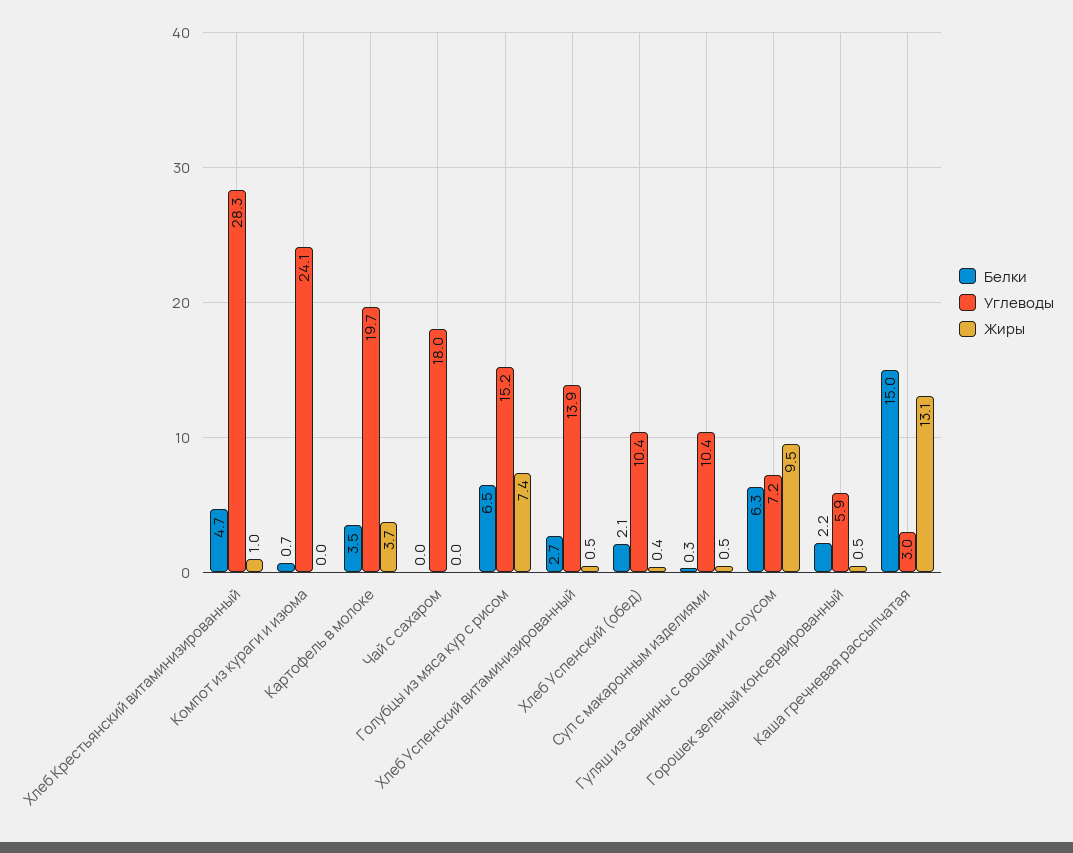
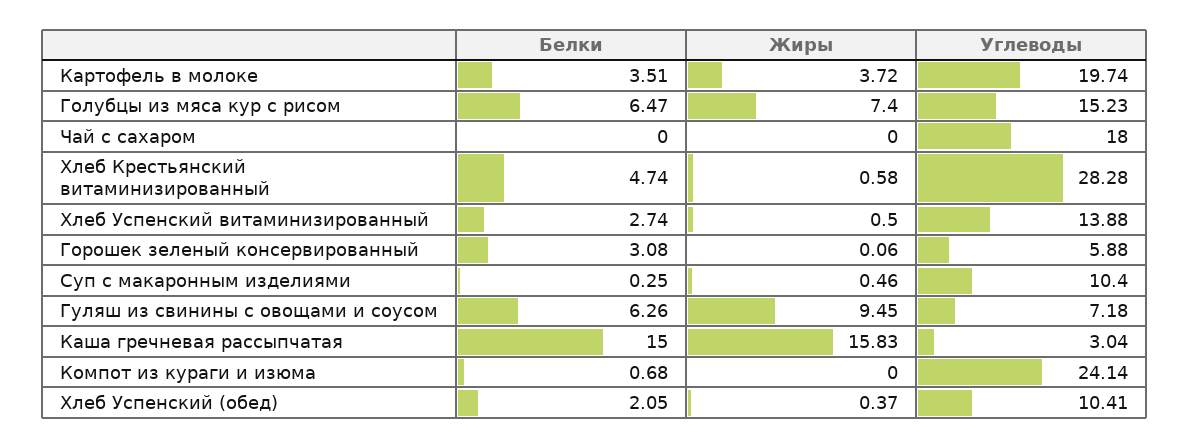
  {
    "Белки": {
      "Хлеб Крестьянский витаминизированный": 4.74,
      "Компот из кураги и изюма": 0.68,
      "Картофель в молоке": 3.51,
      "Чай с сахаром": 0,
      "Голубцы из мяса кур с рисом": 6.47,
      "Хлеб Успенский витаминизированный": 2.74,
      "Хлеб Успенский (обед)": 2.05,
      "Суп с макаронным изделиями": 0.25,
      "Гуляш из свинины с овощами и соусом": 6.26,
-     "Горошек зеленый консервированный": 2.2,
+     "Горошек зеленый консервированный": 3.08,
      "Каша гречневая рассыпчатая": 15
    },
    "Углеводы": {
      "Хлеб Крестьянский витаминизированный": 28.28,
      "Компот из кураги и изюма": 24.14,
      "Картофель в молоке": 19.74,
      "Чай с сахаром": 18,
      "Голубцы из мяса кур с рисом": 15.23,
      "Хлеб Успенский витаминизированный": 13.88,
      "Хлеб Успенский (обед)": 10.41,
      "Суп с макаронным изделиями": 10.4,
      "Гуляш из свинины с овощами и соусом": 7.18,
      "Горошек зеленый консервированный": 5.88,
      "Каша гречневая рассыпчатая": 3.04
    },
    "Жиры": {
-     "Хлеб Крестьянский витаминизированный": 1,
+     "Хлеб Крестьянский витаминизированный": 0.58,
      "Компот из кураги и изюма": 0,
      "Картофель в молоке": 3.72,
      "Чай с сахаром": 0,
      "Голубцы из мяса кур с рисом": 7.4,
      "Хлеб Успенский витаминизированный": 0.5,
      "Хлеб Успенский (обед)": 0.37,
      "Суп с макаронным изделиями": 0.46,
      "Гуляш из свинины с овощами и соусом": 9.45,
-     "Горошек зеленый консервированный": 0.5,
+     "Горошек зеленый консервированный": 0.06,
-     "Каша гречневая рассыпчатая": 13.1
+     "Каша гречневая рассыпчатая": 15.83
    }
  }

